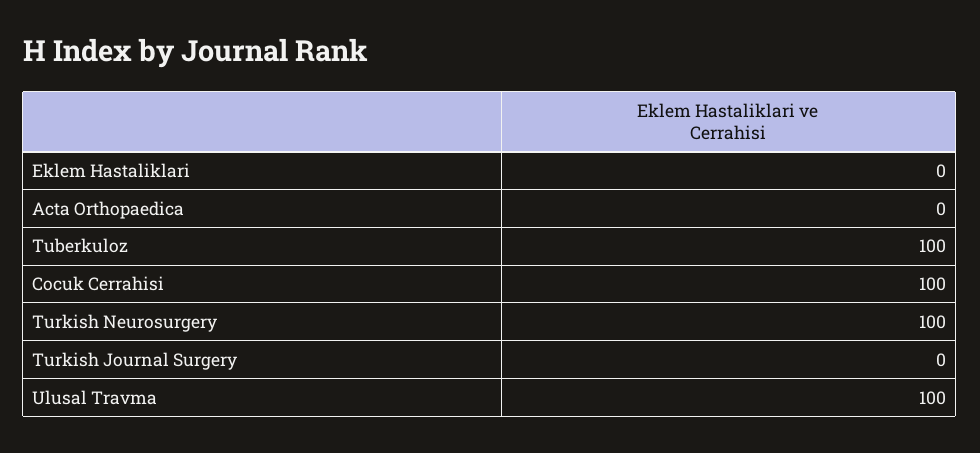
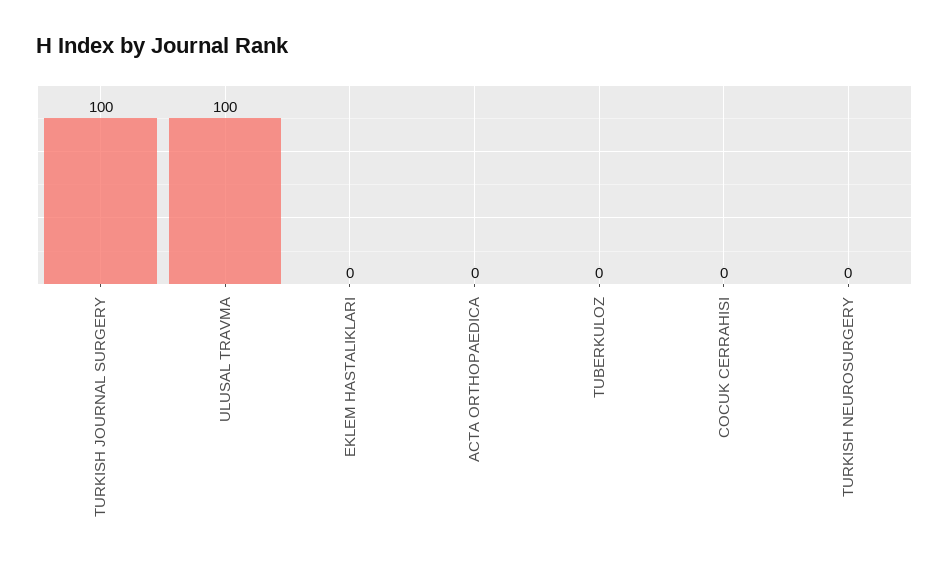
  {
    "Eklem Hastaliklari": 0,
    "Acta Orthopaedica": 0,
-   "Tuberkuloz": 100,
+   "Tuberkuloz": 0,
-   "Cocuk Cerrahisi": 100,
+   "Cocuk Cerrahisi": 0,
-   "Turkish Neurosurgery": 100,
+   "Turkish Neurosurgery": 0,
-   "Turkish Journal Surgery": 0,
+   "Turkish Journal Surgery": 100,
    "Ulusal Travma": 100
  }

